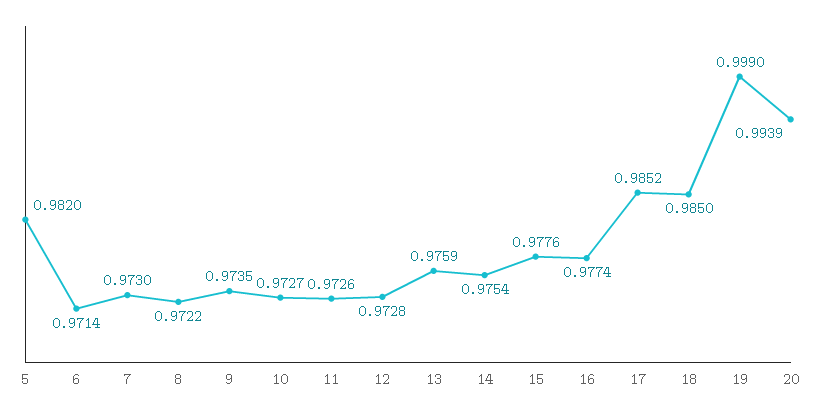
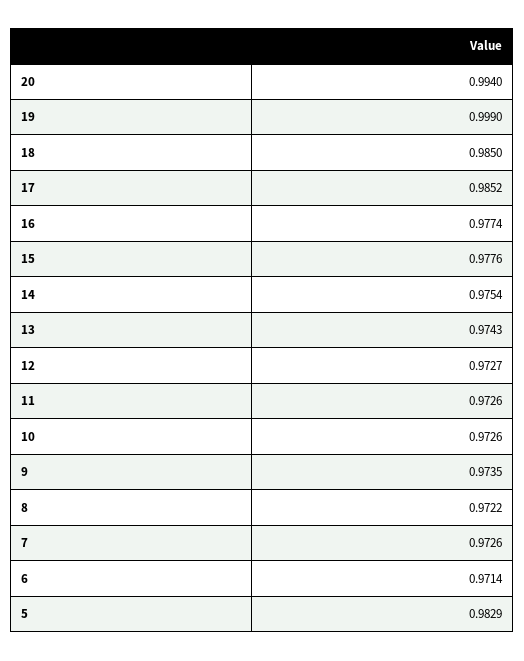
  {
-   "5": 0.982,
+   "5": 0.9829,
    "6": 0.9714,
-   "7": 0.973,
+   "7": 0.9726,
    "8": 0.9722,
    "9": 0.9735,
-   "10": 0.9727,
+   "10": 0.9726,
    "11": 0.9726,
-   "12": 0.9728,
+   "12": 0.9727,
-   "13": 0.9759,
+   "13": 0.9743,
    "14": 0.9754,
    "15": 0.9776,
    "16": 0.9774,
    "17": 0.9852,
    "18": 0.985,
    "19": 0.999,
-   "20": 0.9939
+   "20": 0.994
  }

